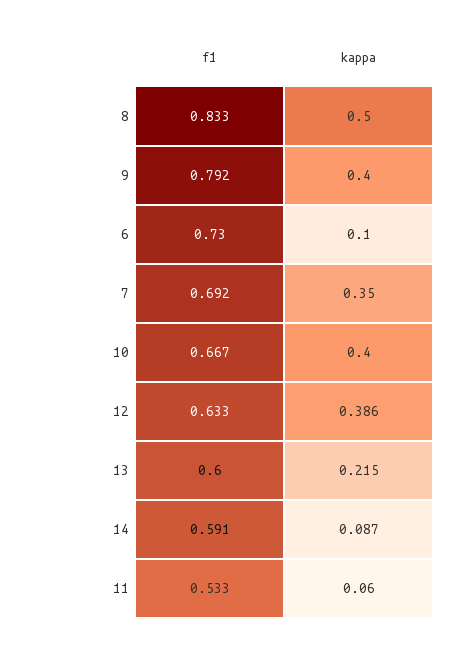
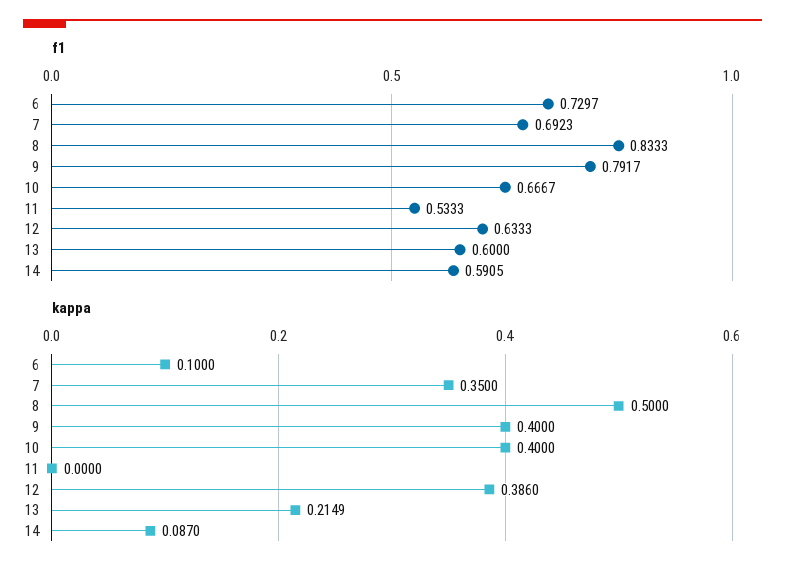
  {
    "f1": {
      "8": 0.8333,
      "9": 0.7917,
      "6": 0.7297,
      "7": 0.6923,
      "10": 0.6667,
      "12": 0.6333,
      "13": 0.6,
      "14": 0.5905,
      "11": 0.5333
    },
    "kappa": {
      "8": 0.5,
      "9": 0.4,
      "6": 0.1,
      "7": 0.35,
      "10": 0.4,
      "12": 0.386,
      "13": 0.2149,
      "14": 0.087,
-     "11": 0.06
+     "11": 0
    }
  }

